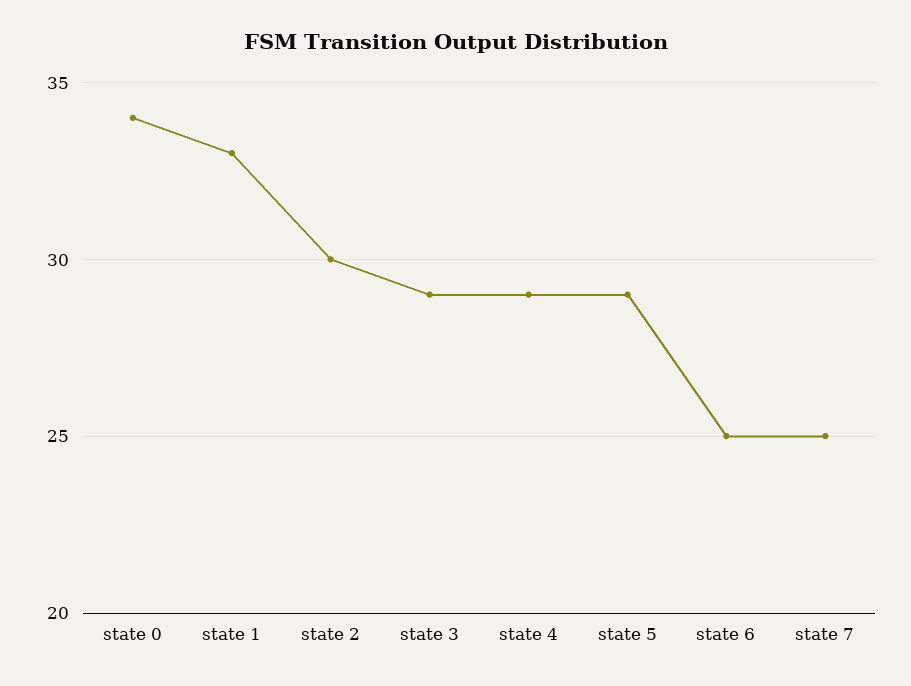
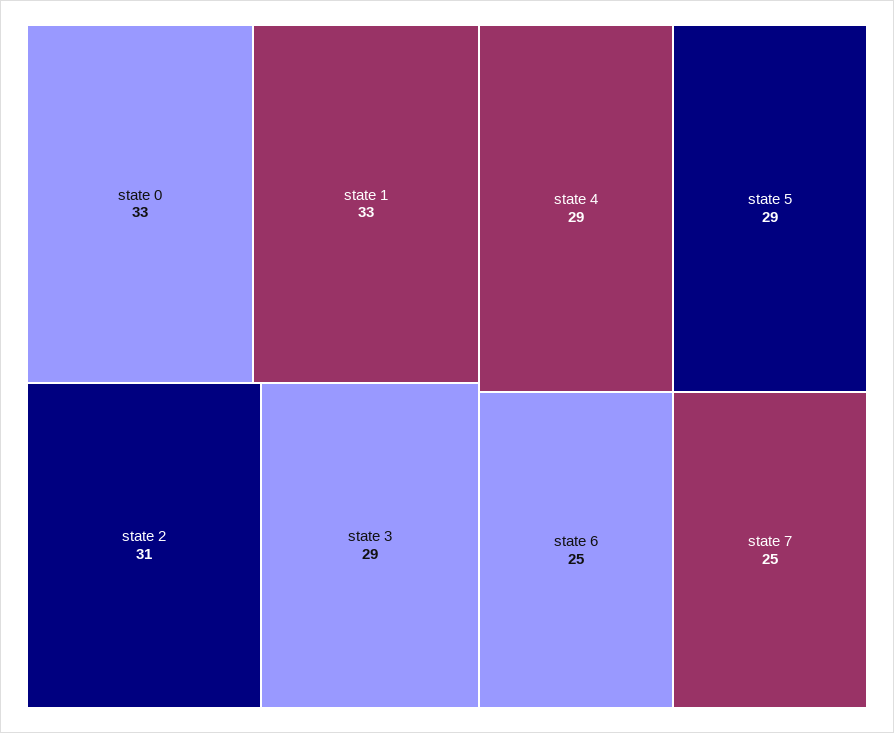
  {
-   "state 0": 34,
+   "state 0": 33,
    "state 1": 33,
-   "state 2": 30,
+   "state 2": 31,
    "state 3": 29,
    "state 4": 29,
    "state 5": 29,
    "state 6": 25,
    "state 7": 25
  }

